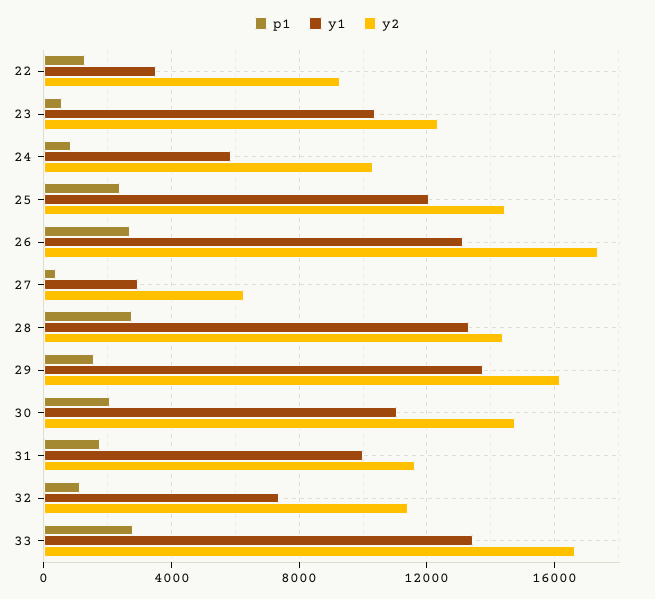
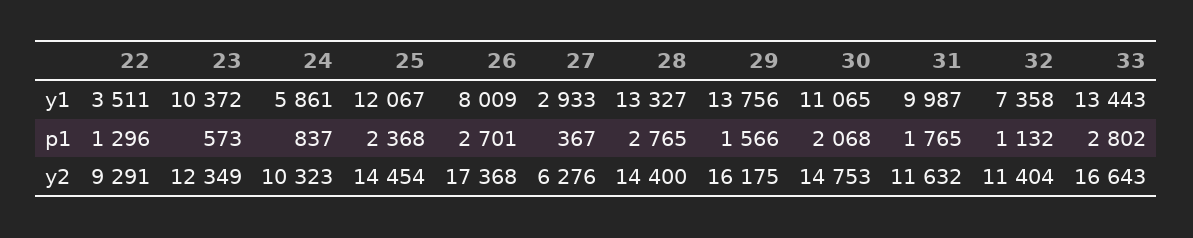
  {
    "p1": {
      "22": 1296,
      "23": 573,
      "24": 837,
      "25": 2368,
      "26": 2701,
      "27": 367,
      "28": 2765,
      "29": 1566,
      "30": 2068,
      "31": 1765,
      "32": 1132,
      "33": 2802
    },
    "y1": {
      "22": 3511,
      "23": 10372,
      "24": 5861,
      "25": 12067,
-     "26": 13000,
+     "26": 8009,
      "27": 2933,
      "28": 13327,
      "29": 13756,
      "30": 11065,
      "31": 9987,
      "32": 7358,
      "33": 13443
    },
    "y2": {
      "22": 9291,
      "23": 12349,
      "24": 10323,
      "25": 14454,
      "26": 17368,
      "27": 6276,
      "28": 14400,
      "29": 16175,
      "30": 14753,
      "31": 11632,
      "32": 11404,
      "33": 16643
    }
  }

